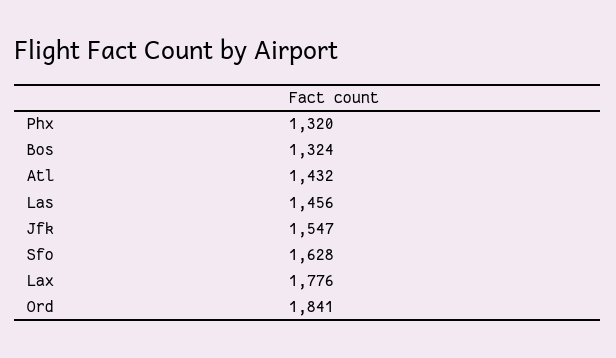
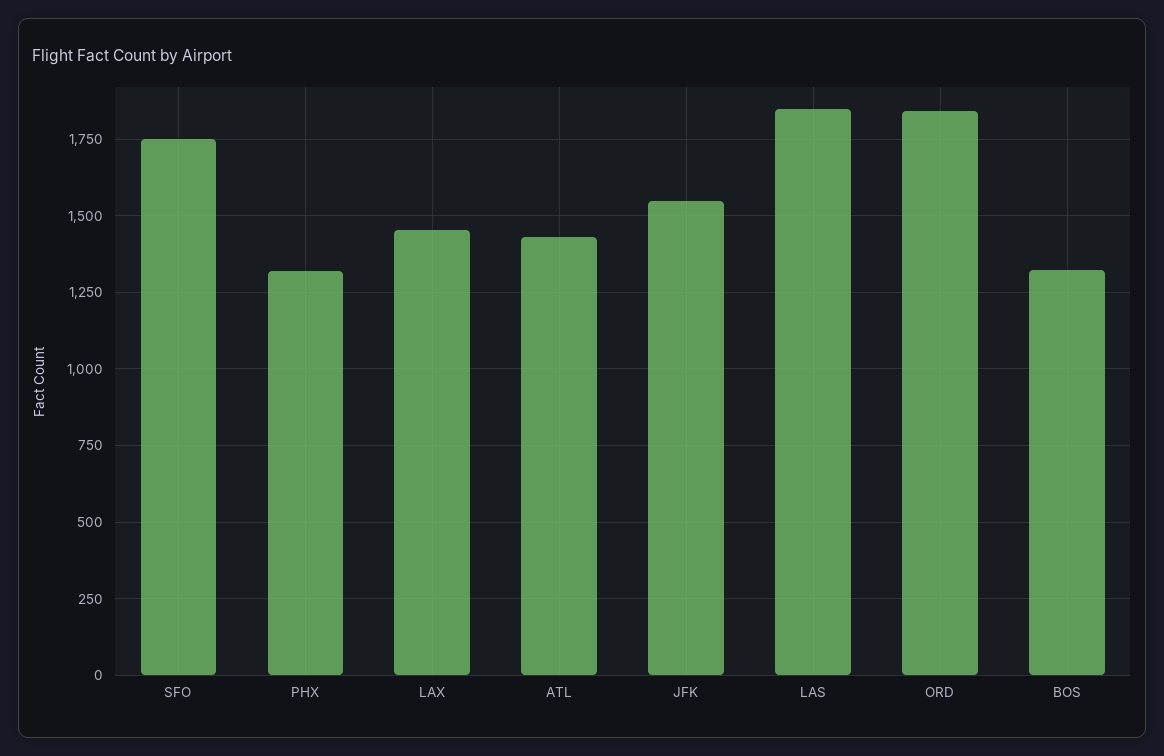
  {
    "Phx": 1320,
    "Bos": 1324,
    "Atl": 1432,
-   "Las": 1456,
+   "Las": 1850,
    "Jfk": 1547,
-   "Sfo": 1628,
+   "Sfo": 1750,
-   "Lax": 1776,
+   "Lax": 1450,
    "Ord": 1841
  }

